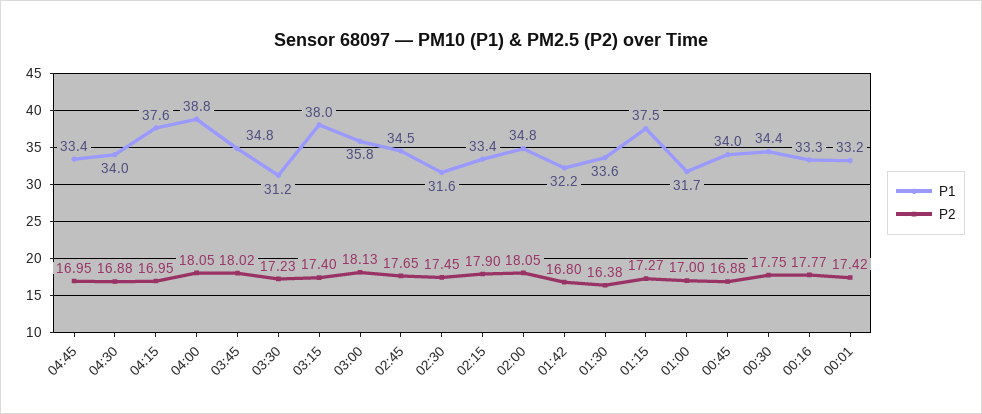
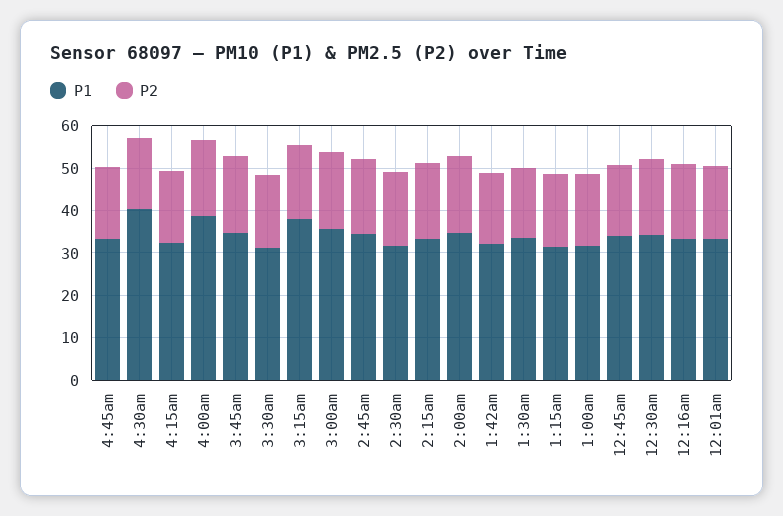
  {
    "P1": {
      "04:45": 33.4,
-     "04:30": 34,
+     "04:30": 40,
-     "04:15": 37.6,
+     "04:15": 32,
      "04:00": 38.8,
      "03:45": 34.8,
      "03:30": 31.2,
      "03:15": 38,
      "03:00": 35.8,
      "02:45": 34.5,
      "02:30": 31.6,
      "02:15": 33.4,
      "02:00": 34.8,
      "01:42": 32.2,
      "01:30": 33.6,
-     "01:15": 37.5,
+     "01:15": 32,
      "01:00": 31.7,
      "00:45": 34,
      "00:30": 34.4,
      "00:16": 33.3,
      "00:01": 33.2
    },
    "P2": {
      "04:45": 16.95,
      "04:30": 16.88,
      "04:15": 16.95,
      "04:00": 18.05,
      "03:45": 18.02,
      "03:30": 17.23,
      "03:15": 17.4,
      "03:00": 18.13,
      "02:45": 17.65,
      "02:30": 17.45,
      "02:15": 17.9,
      "02:00": 18.05,
      "01:42": 16.8,
      "01:30": 16.38,
      "01:15": 17.27,
      "01:00": 17,
      "00:45": 16.88,
      "00:30": 17.75,
      "00:16": 17.77,
      "00:01": 17.42
    }
  }

